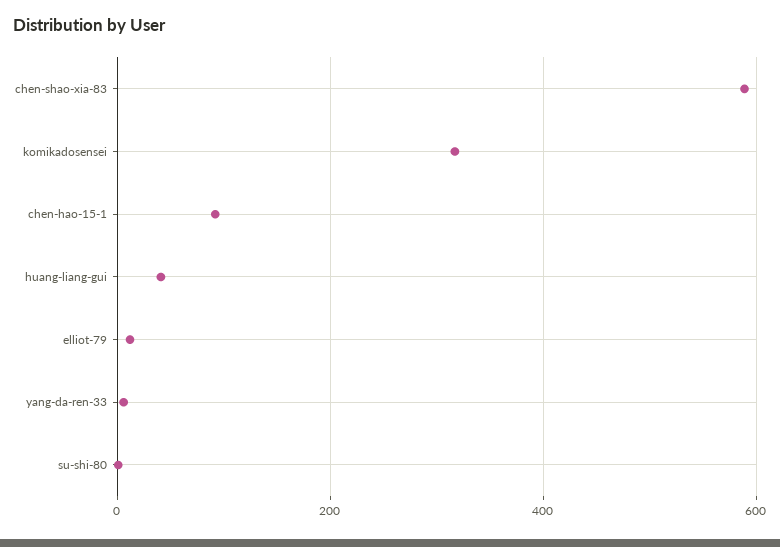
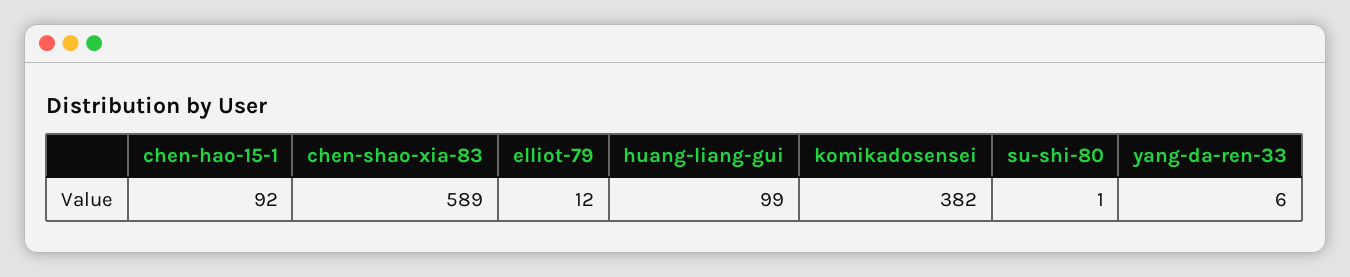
  {
    "chen-shao-xia-83": 589,
-   "komikadosensei": 320,
+   "komikadosensei": 382,
    "chen-hao-15-1": 92,
-   "huang-liang-gui": 40,
+   "huang-liang-gui": 99,
    "elliot-79": 12,
    "yang-da-ren-33": 6,
    "su-shi-80": 1
  }

